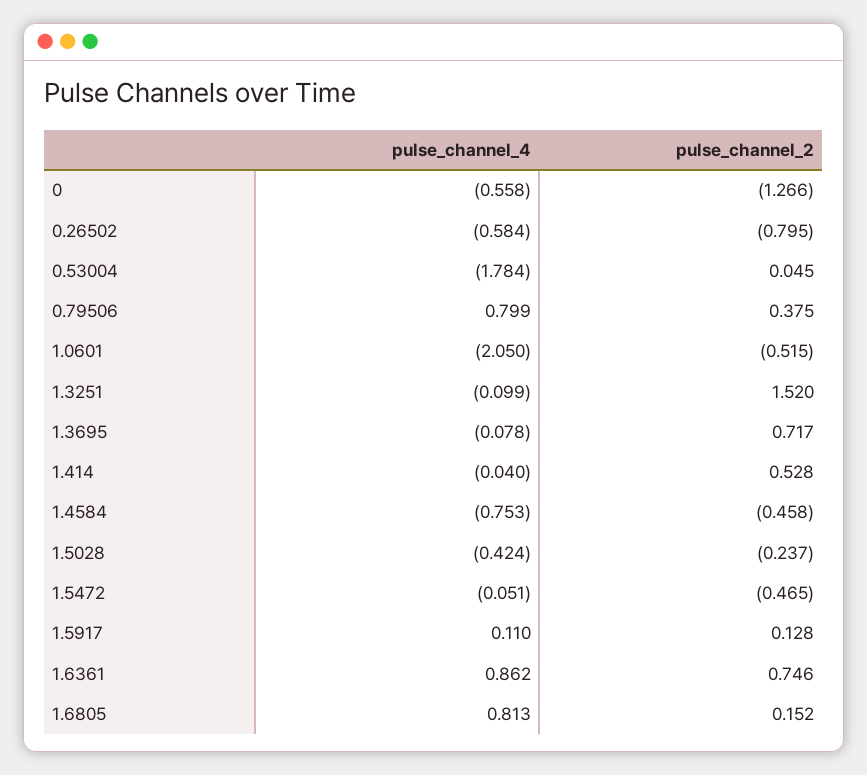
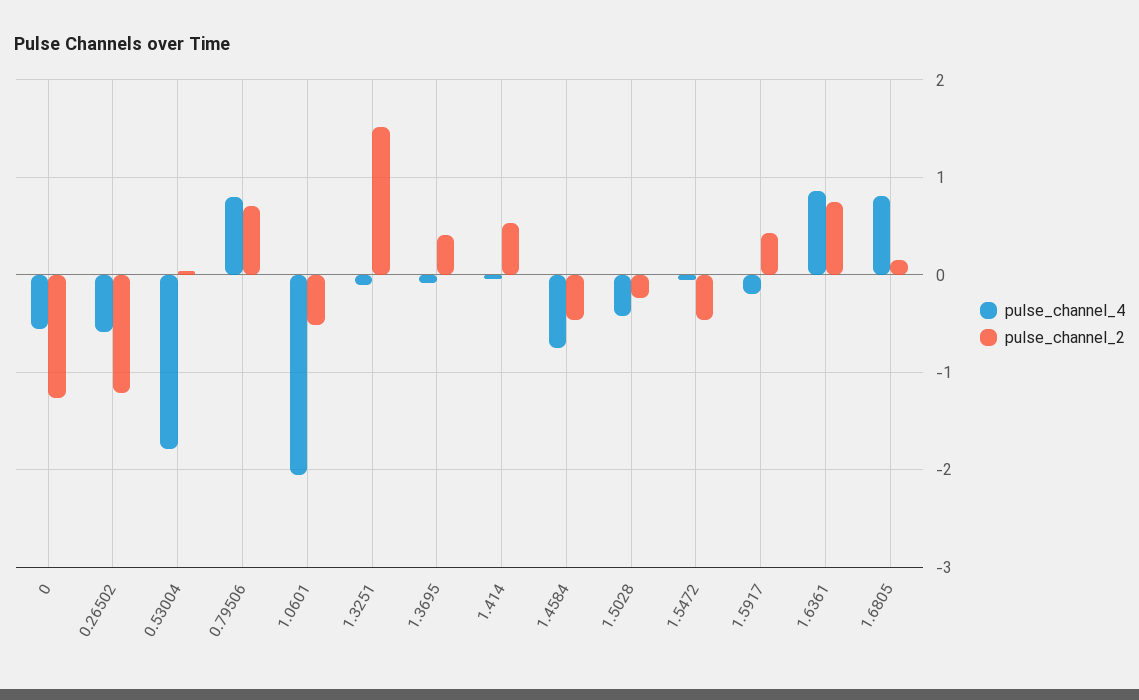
  {
    "pulse_channel_4": {
      "0": -0.558,
      "0.26502": -0.584,
      "0.53004": -1.784,
      "0.79506": 0.799,
      "1.0601": -2.05,
      "1.3251": -0.099,
      "1.3695": -0.078,
      "1.414": -0.04,
      "1.4584": -0.753,
      "1.5028": -0.424,
      "1.5472": -0.051,
-     "1.5917": 0.11,
+     "1.5917": -0.2,
      "1.6361": 0.862,
      "1.6805": 0.813
    },
    "pulse_channel_2": {
      "0": -1.266,
-     "0.26502": -0.795,
+     "0.26502": -1.2,
      "0.53004": 0.045,
-     "0.79506": 0.375,
+     "0.79506": 0.7,
      "1.0601": -0.515,
      "1.3251": 1.52,
-     "1.3695": 0.717,
+     "1.3695": 0.4,
      "1.414": 0.528,
      "1.4584": -0.458,
      "1.5028": -0.237,
      "1.5472": -0.465,
-     "1.5917": 0.128,
+     "1.5917": 0.4,
      "1.6361": 0.746,
      "1.6805": 0.152
    }
  }

